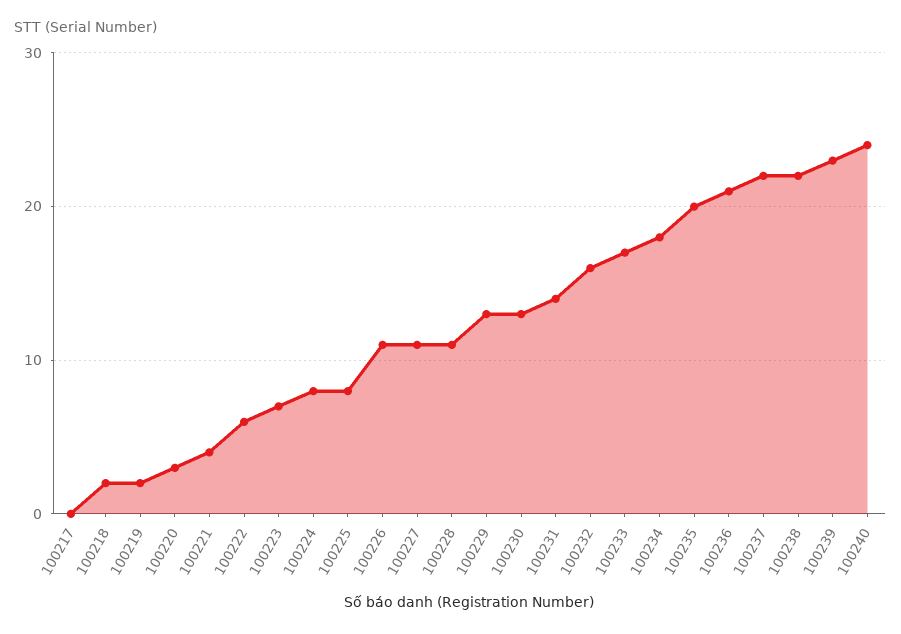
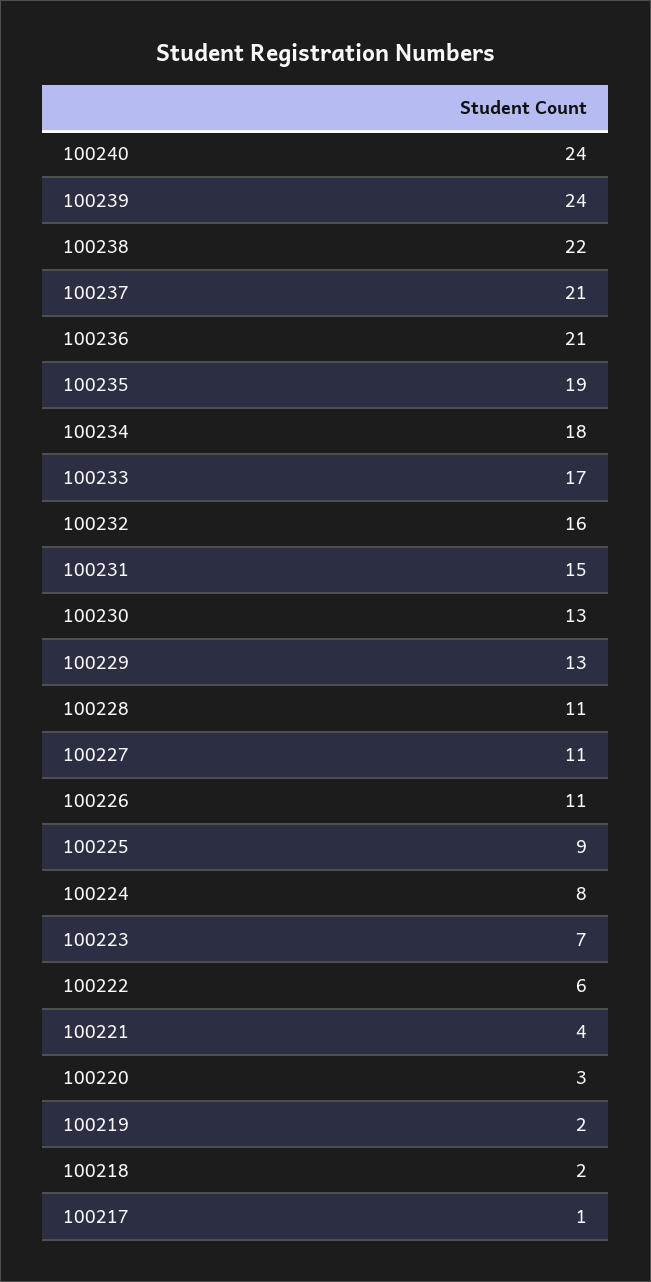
  {
-   "100217": 0,
+   "100217": 1,
    "100218": 2,
    "100219": 2,
    "100220": 3,
    "100221": 4,
    "100222": 6,
    "100223": 7,
    "100224": 8,
-   "100225": 8,
+   "100225": 9,
    "100226": 11,
    "100227": 11,
    "100228": 11,
    "100229": 13,
    "100230": 13,
-   "100231": 14,
+   "100231": 15,
    "100232": 16,
    "100233": 17,
    "100234": 18,
-   "100235": 20,
+   "100235": 19,
    "100236": 21,
-   "100237": 22,
+   "100237": 21,
    "100238": 22,
-   "100239": 23,
+   "100239": 24,
    "100240": 24
  }

